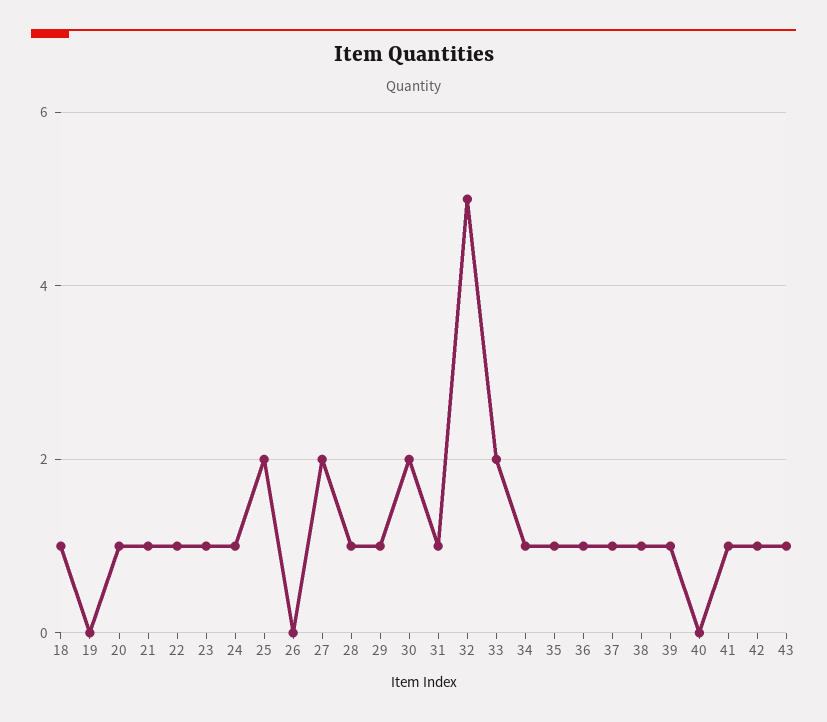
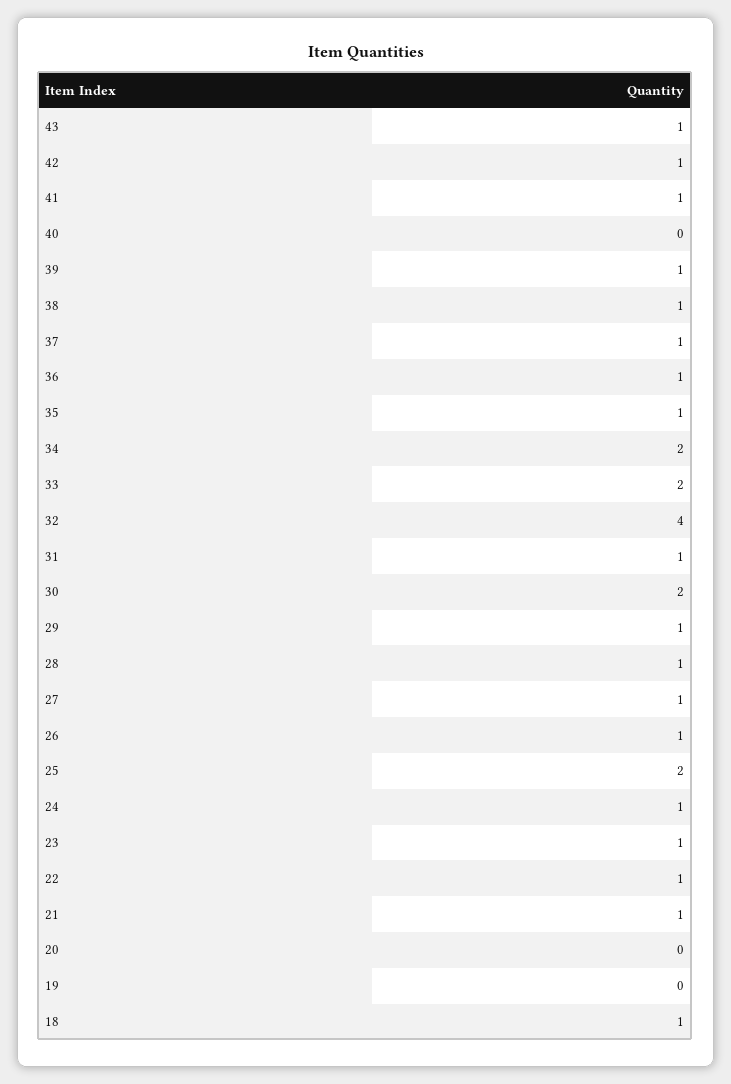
  {
    "18": 1,
    "19": 0,
-   "20": 1,
+   "20": 0,
    "21": 1,
    "22": 1,
    "23": 1,
    "24": 1,
    "25": 2,
-   "26": 0,
+   "26": 1,
-   "27": 2,
+   "27": 1,
    "28": 1,
    "29": 1,
    "30": 2,
    "31": 1,
-   "32": 5,
+   "32": 4,
    "33": 2,
-   "34": 1,
+   "34": 2,
    "35": 1,
    "36": 1,
    "37": 1,
    "38": 1,
    "39": 1,
    "40": 0,
    "41": 1,
    "42": 1,
    "43": 1
  }

